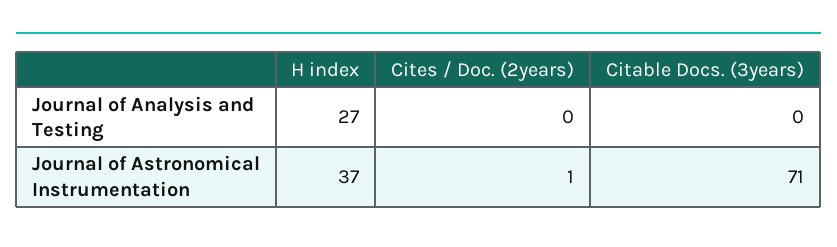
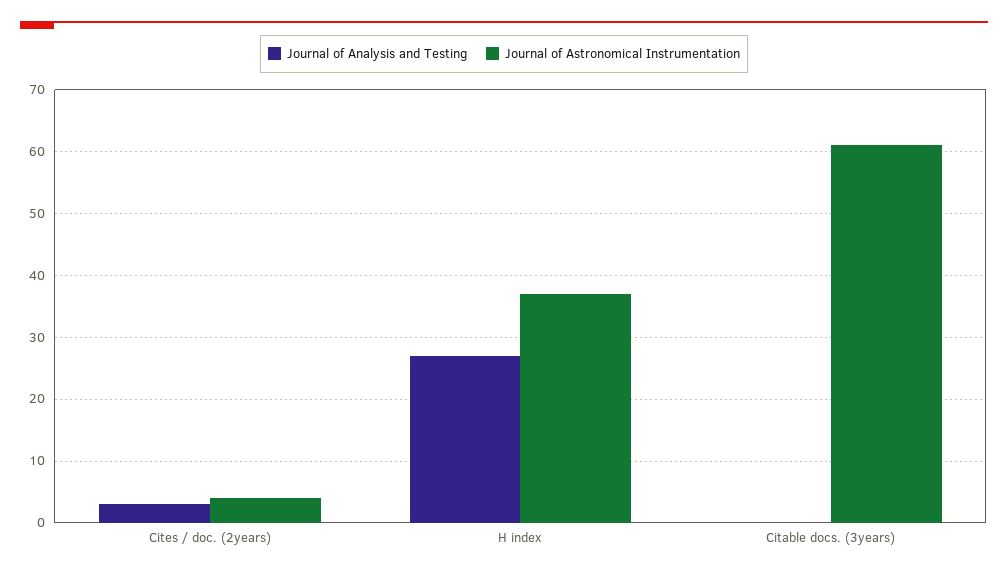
  {
    "Journal of Analysis and Testing": {
      "H index": 27,
-     "Cites / Doc. (2years)": 0,
+     "Cites / Doc. (2years)": 3,
      "Citable Docs. (3years)": 0
    },
    "Journal of Astronomical Instrumentation": {
      "H index": 37,
-     "Cites / Doc. (2years)": 1,
+     "Cites / Doc. (2years)": 4,
-     "Citable Docs. (3years)": 71
+     "Citable Docs. (3years)": 61
    }
  }

